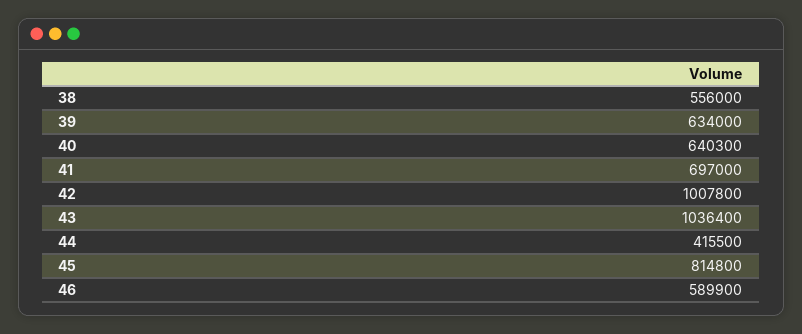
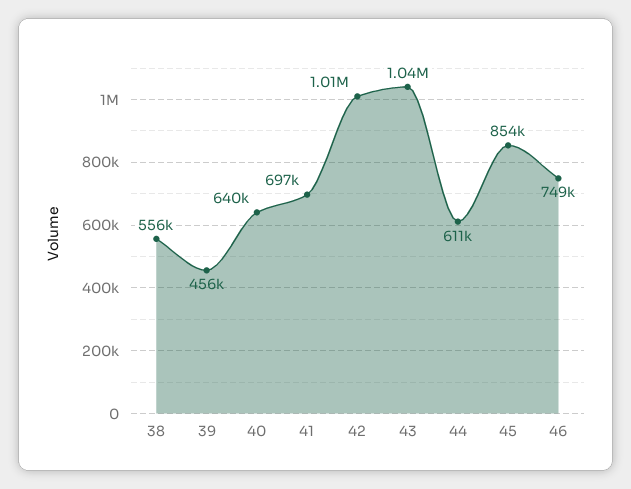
  {
    "38": 556000,
-   "39": 634000,
+   "39": 456000,
    "40": 640300,
    "41": 697000,
    "42": 1007800,
    "43": 1036400,
-   "44": 415500,
+   "44": 611000,
-   "45": 814800,
+   "45": 854000,
-   "46": 589900
+   "46": 749000
  }

